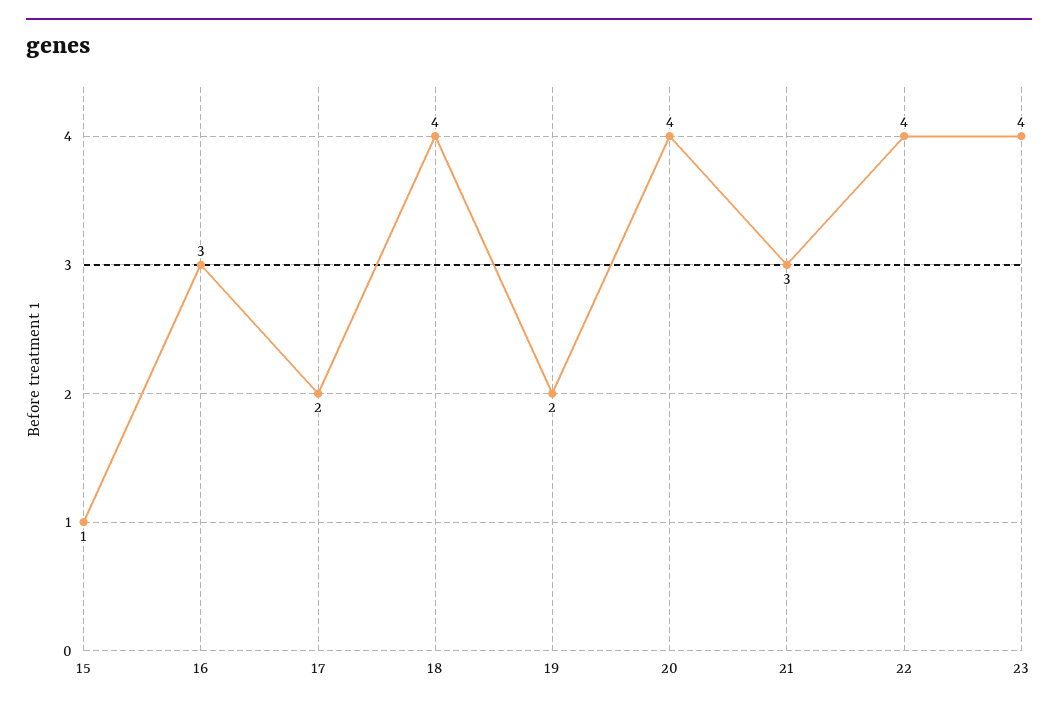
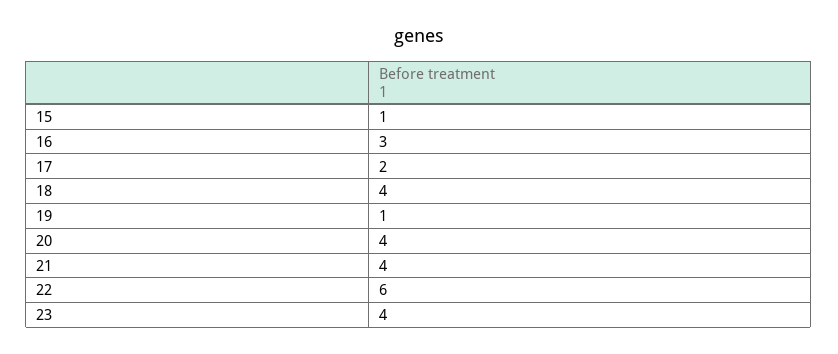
  {
    "15": 1,
    "16": 3,
    "17": 2,
    "18": 4,
-   "19": 2,
+   "19": 1,
    "20": 4,
-   "21": 3,
+   "21": 4,
-   "22": 4,
+   "22": 6,
    "23": 4
  }

